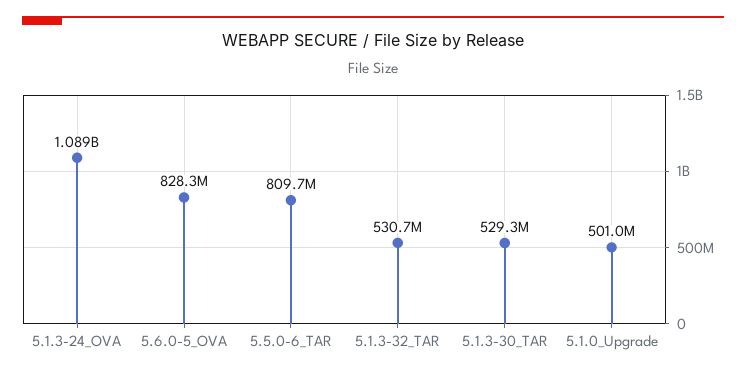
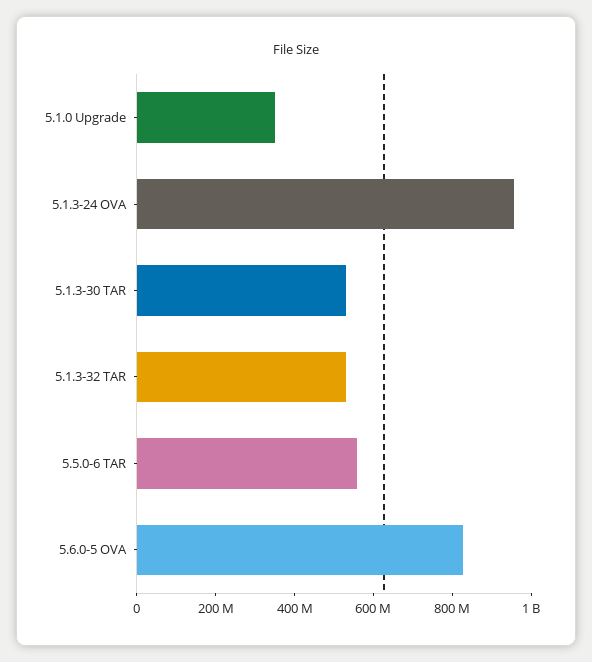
  {
-   "5.1.3-24_OVA": 1089000000,
+   "5.1.3-24_OVA": 950000000,
    "5.6.0-5_OVA": 828300000,
-   "5.5.0-6_TAR": 809700000,
+   "5.5.0-6_TAR": 550000000,
    "5.1.3-32_TAR": 530700000,
    "5.1.3-30_TAR": 529300000,
-   "5.1.0_Upgrade": 501000000
+   "5.1.0_Upgrade": 350000000
  }

